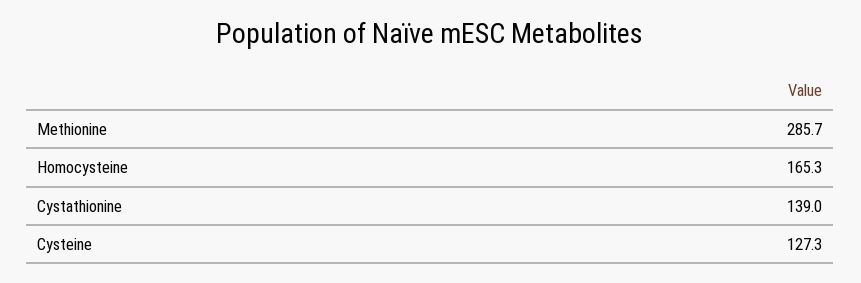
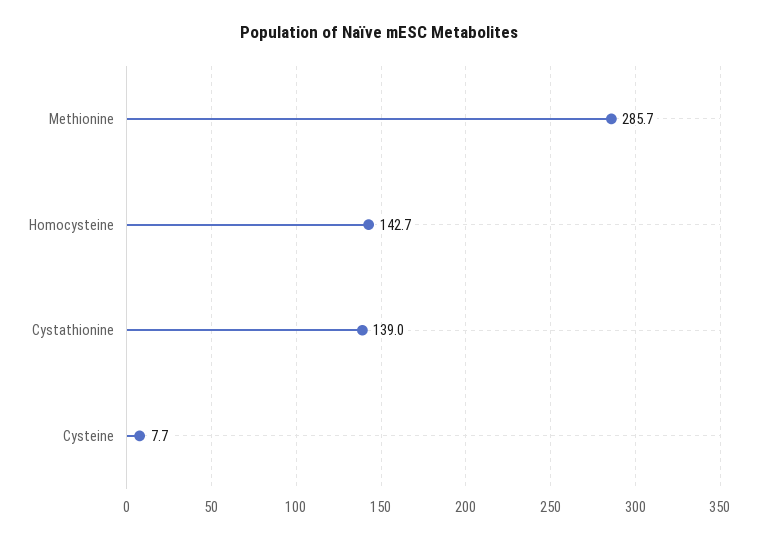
  {
    "Methionine": 285.7,
-   "Homocysteine": 165.3,
+   "Homocysteine": 142.7,
    "Cystathionine": 139,
-   "Cysteine": 127.3
+   "Cysteine": 7.7
  }

